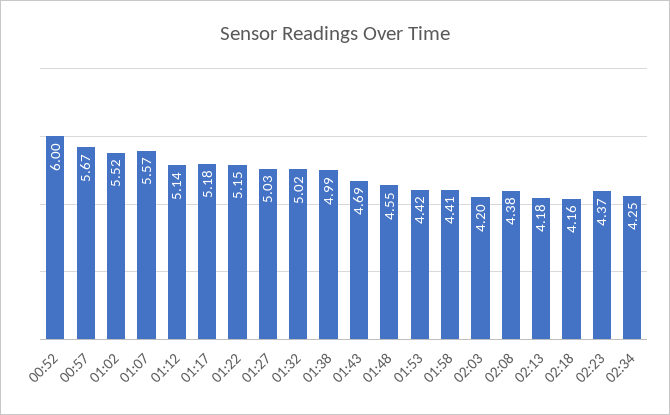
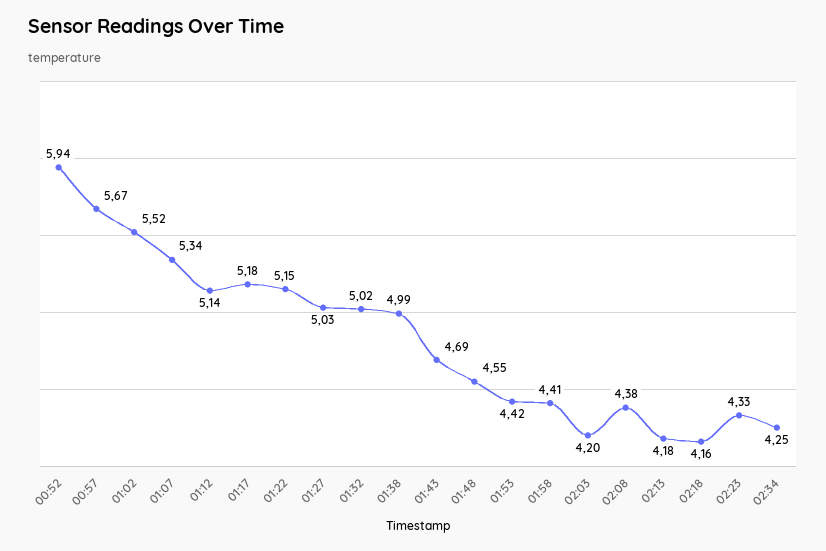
  {
-   "00:52": 6,
+   "00:52": 5.94,
    "00:57": 5.67,
    "01:02": 5.52,
-   "01:07": 5.57,
+   "01:07": 5.34,
    "01:12": 5.14,
    "01:17": 5.18,
    "01:22": 5.15,
    "01:27": 5.03,
    "01:32": 5.02,
    "01:38": 4.99,
    "01:43": 4.69,
    "01:48": 4.55,
    "01:53": 4.42,
    "01:58": 4.41,
    "02:03": 4.2,
    "02:08": 4.38,
    "02:13": 4.18,
    "02:18": 4.16,
-   "02:23": 4.37,
+   "02:23": 4.33,
    "02:34": 4.25
  }

